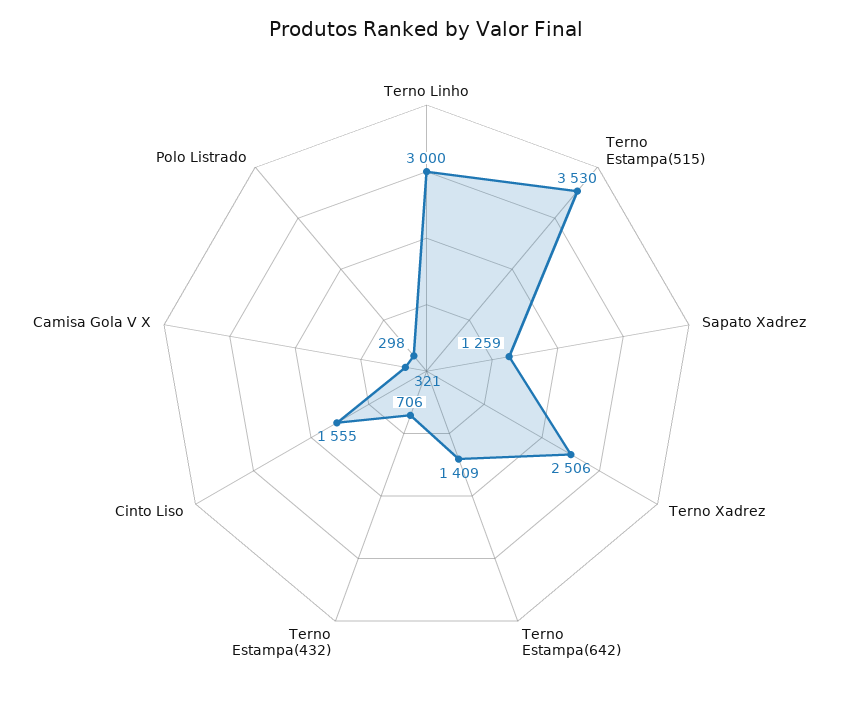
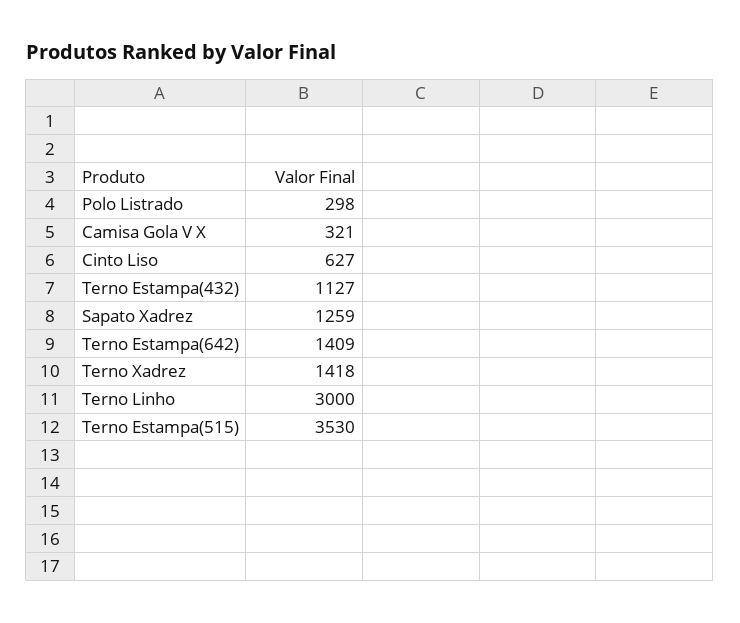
  {
    "Terno Linho": 3000,
    "Terno Estampa(515)": 3530,
    "Sapato Xadrez": 1259,
-   "Terno Xadrez": 2506,
+   "Terno Xadrez": 1418,
    "Terno Estampa(642)": 1409,
-   "Terno Estampa(432)": 706,
+   "Terno Estampa(432)": 1127,
-   "Cinto Liso": 1555,
+   "Cinto Liso": 627,
    "Camisa Gola V X": 321,
    "Polo Listrado": 298
  }

